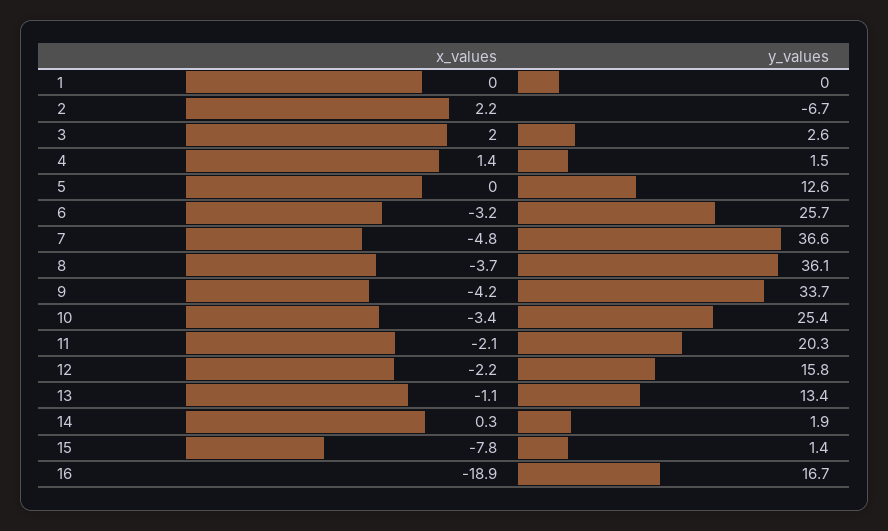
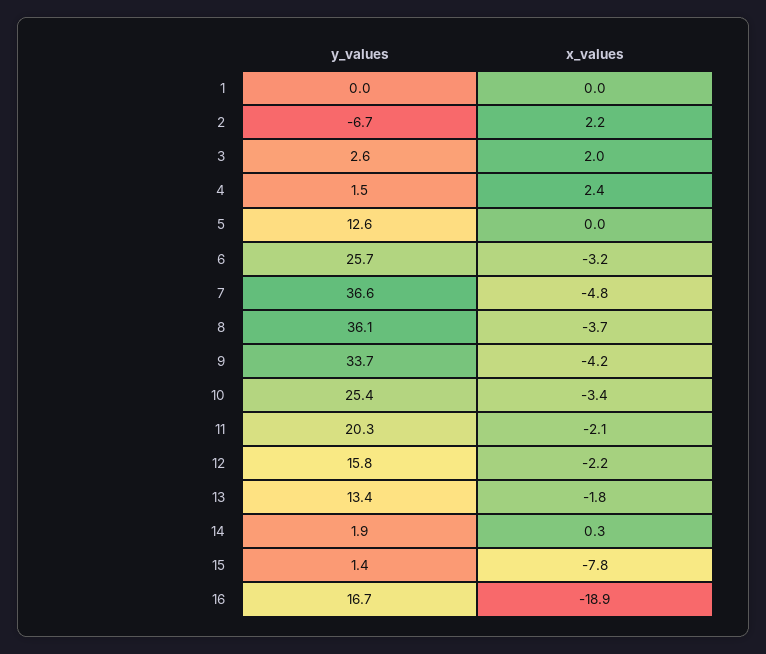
  {
    "x_values": {
      "1": 0,
      "2": 2.2,
      "3": 2,
-     "4": 1.4,
+     "4": 2.4,
      "5": 0,
      "6": -3.2,
      "7": -4.8,
      "8": -3.7,
      "9": -4.2,
      "10": -3.4,
      "11": -2.1,
      "12": -2.2,
-     "13": -1.1,
+     "13": -1.8,
      "14": 0.3,
      "15": -7.8,
      "16": -18.9
    },
    "y_values": {
      "1": 0,
      "2": -6.7,
      "3": 2.6,
      "4": 1.5,
      "5": 12.6,
      "6": 25.7,
      "7": 36.6,
      "8": 36.1,
      "9": 33.7,
      "10": 25.4,
      "11": 20.3,
      "12": 15.8,
      "13": 13.4,
      "14": 1.9,
      "15": 1.4,
      "16": 16.7
    }
  }

